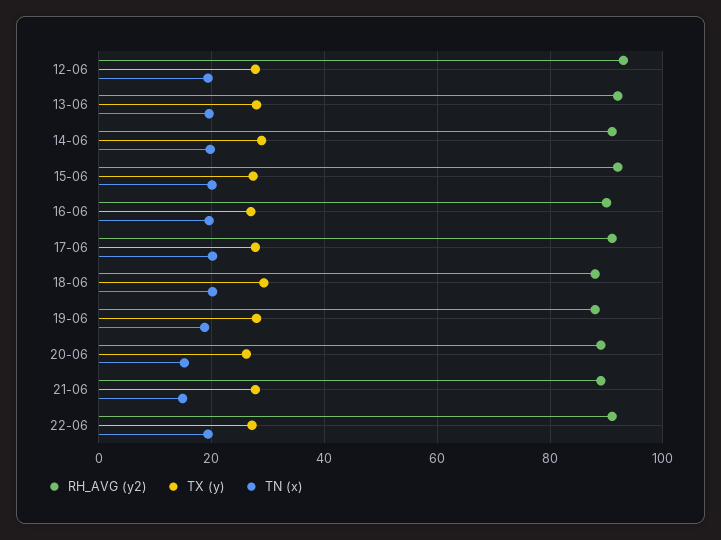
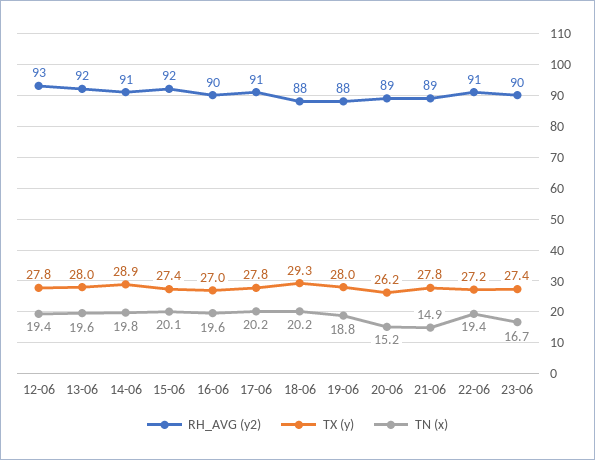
  {
    "RH_AVG (y2)": {
      "12-06": 93,
      "13-06": 92,
      "14-06": 91,
      "15-06": 92,
      "16-06": 90,
      "17-06": 91,
      "18-06": 88,
      "19-06": 88,
      "20-06": 89,
      "21-06": 89,
-     "22-06": 91
+     "22-06": 91,
+     "23-06": 90
    },
    "TX (y)": {
      "12-06": 27.8,
      "13-06": 28,
      "14-06": 28.9,
      "15-06": 27.4,
      "16-06": 27,
      "17-06": 27.8,
      "18-06": 29.3,
      "19-06": 28,
      "20-06": 26.2,
      "21-06": 27.8,
-     "22-06": 27.2
+     "22-06": 27.2,
+     "23-06": 27.4
    },
    "TN (x)": {
      "12-06": 19.4,
      "13-06": 19.6,
      "14-06": 19.8,
      "15-06": 20.1,
      "16-06": 19.6,
      "17-06": 20.2,
      "18-06": 20.2,
      "19-06": 18.8,
      "20-06": 15.2,
      "21-06": 14.9,
-     "22-06": 19.4
+     "22-06": 19.4,
+     "23-06": 16.7
    }
  }

